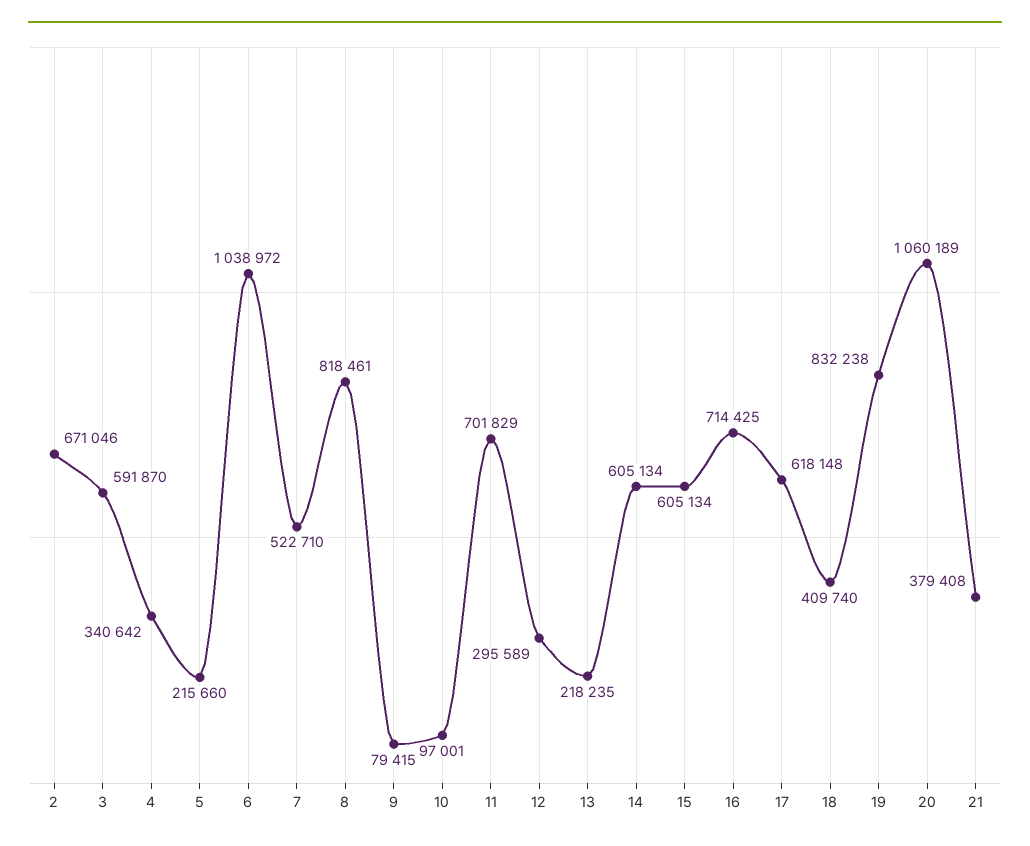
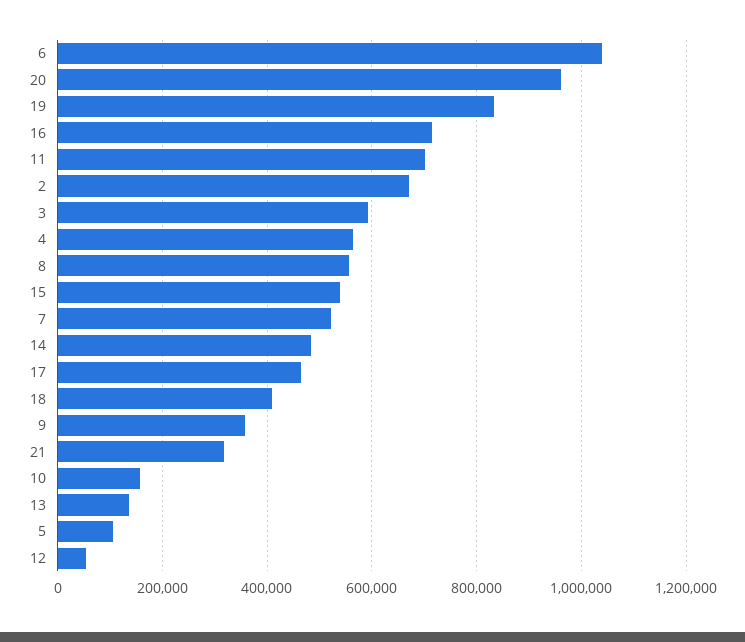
  {
    "2": 671046,
    "3": 591870,
-   "4": 340642,
+   "4": 560000,
-   "5": 215660,
+   "5": 100000,
    "6": 1038972,
    "7": 522710,
-   "8": 818461,
+   "8": 560000,
-   "9": 79415,
+   "9": 360000,
-   "10": 97001,
+   "10": 160000,
    "11": 701829,
-   "12": 295589,
+   "12": 60000,
-   "13": 218235,
+   "13": 140000,
-   "14": 605134,
+   "14": 480000,
-   "15": 605134,
+   "15": 540000,
    "16": 714425,
-   "17": 618148,
+   "17": 460000,
    "18": 409740,
    "19": 832238,
-   "20": 1060189,
+   "20": 960000,
-   "21": 379408
+   "21": 320000
  }

